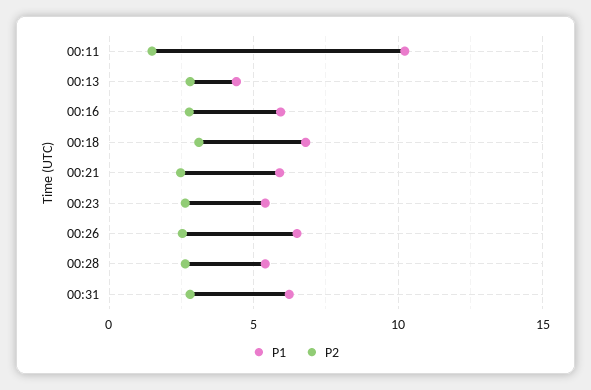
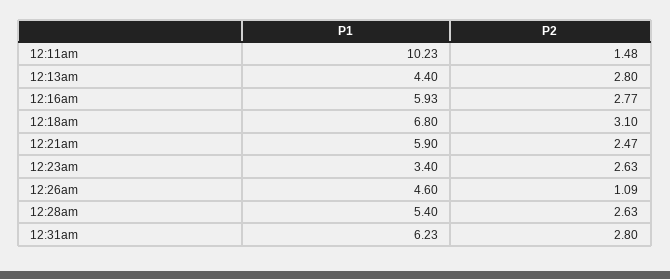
  {
    "P1": {
      "00:11": 10.23,
      "00:13": 4.4,
      "00:16": 5.93,
      "00:18": 6.8,
      "00:21": 5.9,
-     "00:23": 5.5,
+     "00:23": 3.4,
-     "00:26": 6.5,
+     "00:26": 4.6,
      "00:28": 5.4,
      "00:31": 6.23
    },
    "P2": {
      "00:11": 1.48,
      "00:13": 2.8,
      "00:16": 2.77,
      "00:18": 3.1,
      "00:21": 2.47,
      "00:23": 2.63,
-     "00:26": 2.5,
+     "00:26": 1.09,
      "00:28": 2.63,
      "00:31": 2.8
    }
  }

